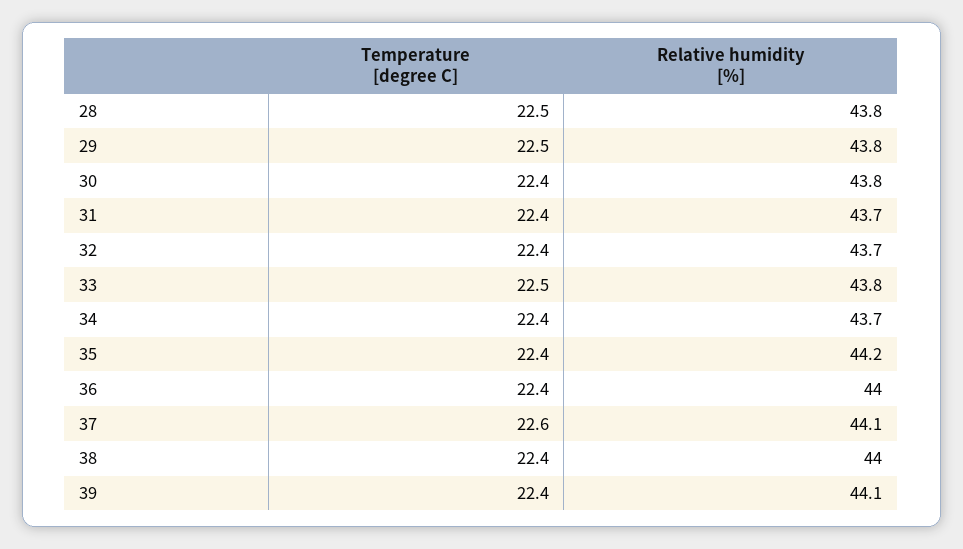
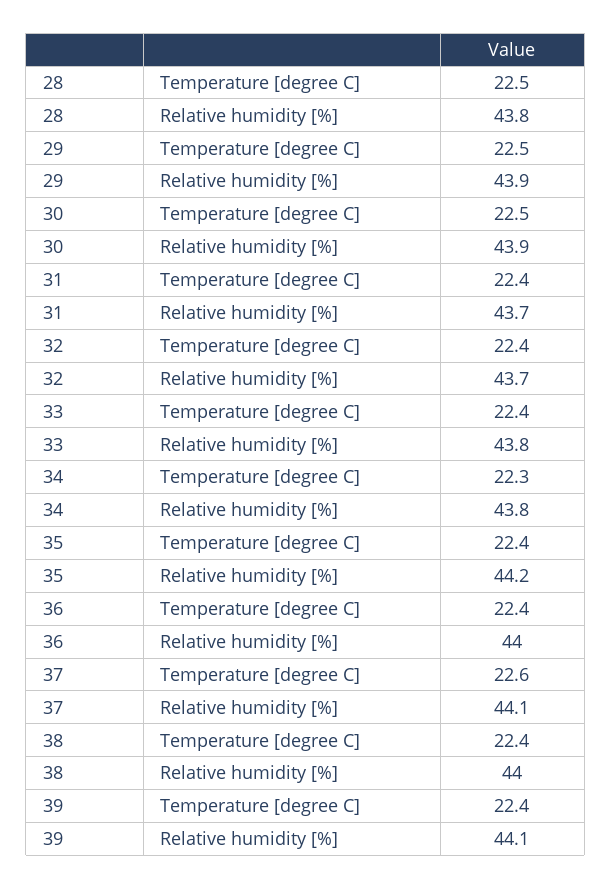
  {
    "Temperature [degree C]": {
      "28": 22.5,
      "29": 22.5,
-     "30": 22.4,
+     "30": 22.5,
      "31": 22.4,
      "32": 22.4,
-     "33": 22.5,
+     "33": 22.4,
-     "34": 22.4,
+     "34": 22.3,
      "35": 22.4,
      "36": 22.4,
      "37": 22.6,
      "38": 22.4,
      "39": 22.4
    },
    "Relative humidity [%]": {
      "28": 43.8,
-     "29": 43.8,
+     "29": 43.9,
-     "30": 43.8,
+     "30": 43.9,
      "31": 43.7,
      "32": 43.7,
      "33": 43.8,
-     "34": 43.7,
+     "34": 43.8,
      "35": 44.2,
      "36": 44,
      "37": 44.1,
      "38": 44,
      "39": 44.1
    }
  }

